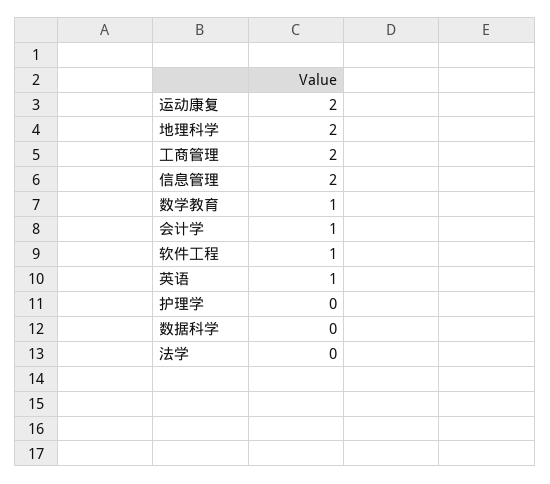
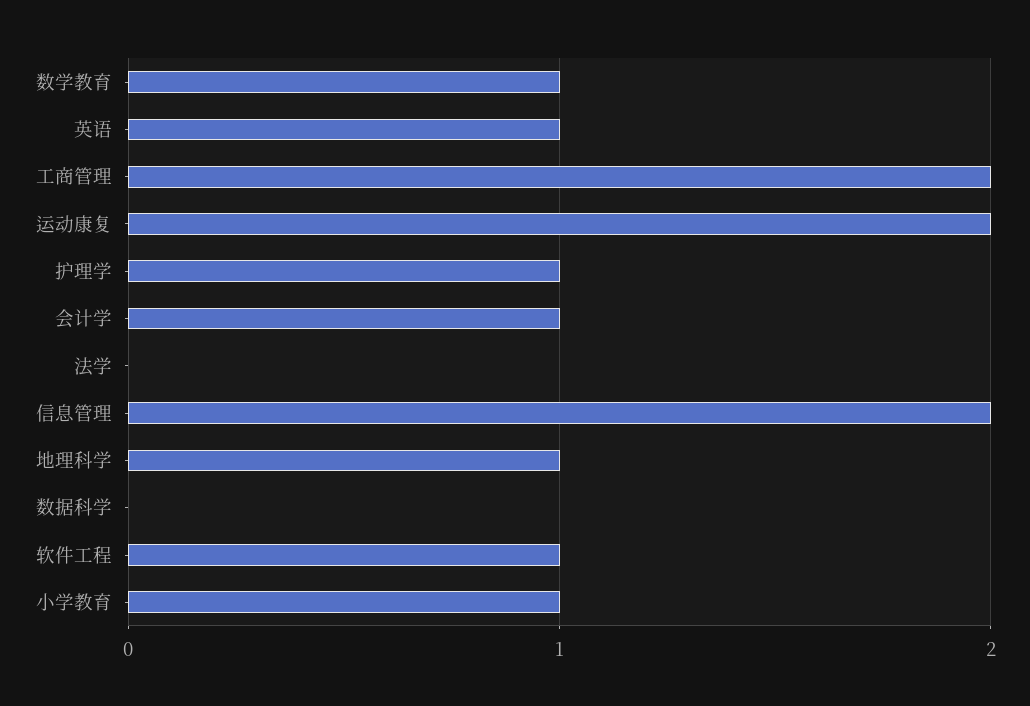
  {
    "运动康复": 2,
-   "地理科学": 2,
+   "地理科学": 1,
    "工商管理": 2,
    "信息管理": 2,
    "数学教育": 1,
    "会计学": 1,
    "软件工程": 1,
    "英语": 1,
-   "护理学": 0,
+   "护理学": 1,
    "数据科学": 0,
-   "法学": 0
+   "法学": 0,
+   "小学教育": 1
  }

